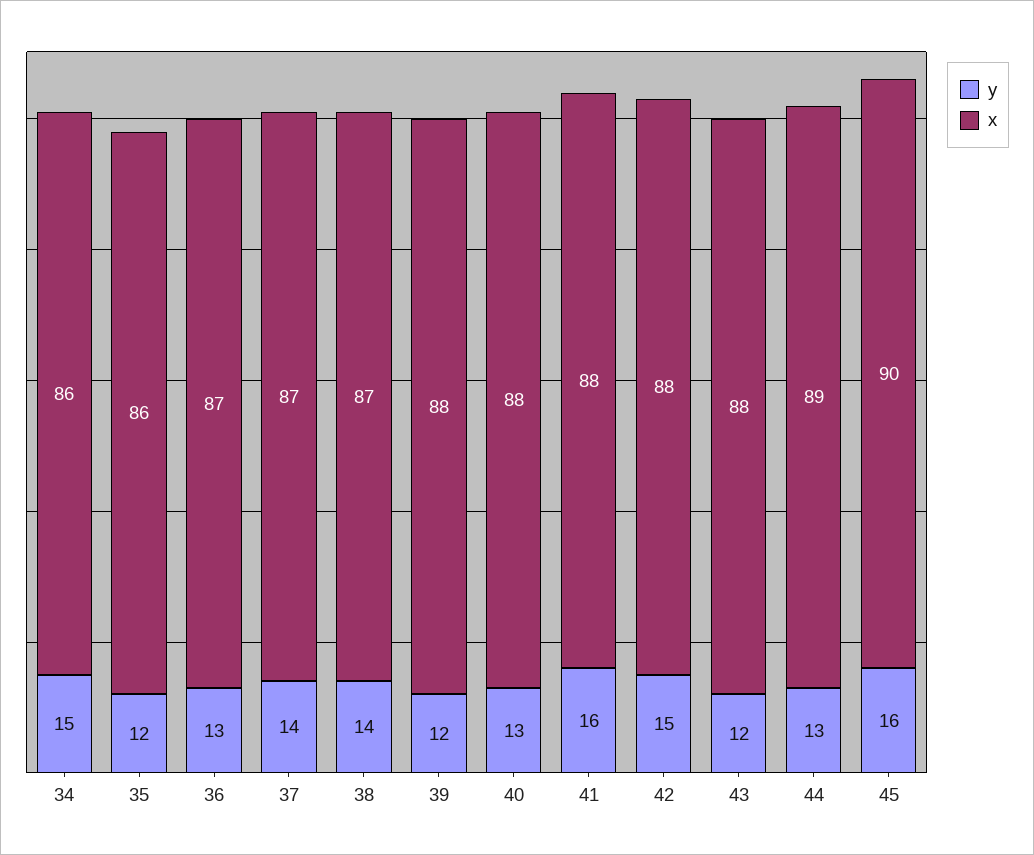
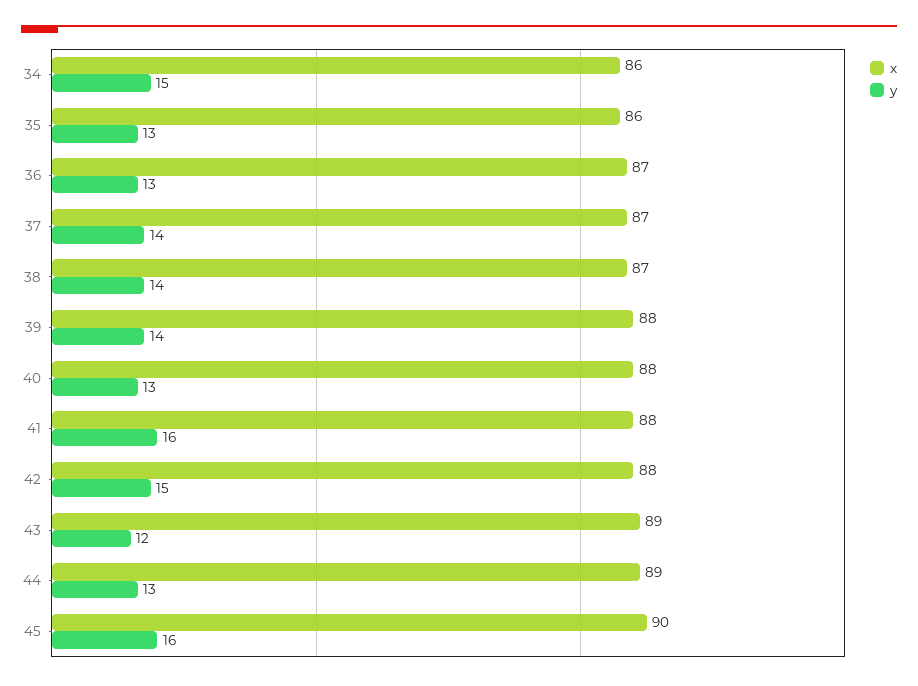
  {
    "y": {
      "34": 15,
-     "35": 12,
+     "35": 13,
      "36": 13,
      "37": 14,
      "38": 14,
-     "39": 12,
+     "39": 14,
      "40": 13,
      "41": 16,
      "42": 15,
      "43": 12,
      "44": 13,
      "45": 16
    },
    "x": {
      "34": 86,
      "35": 86,
      "36": 87,
      "37": 87,
      "38": 87,
      "39": 88,
      "40": 88,
      "41": 88,
      "42": 88,
-     "43": 88,
+     "43": 89,
      "44": 89,
      "45": 90
    }
  }

